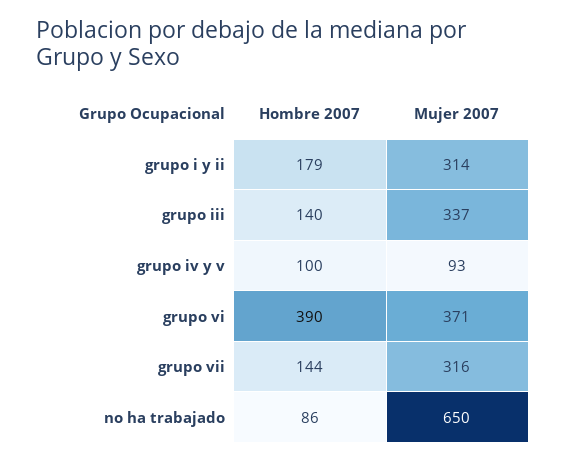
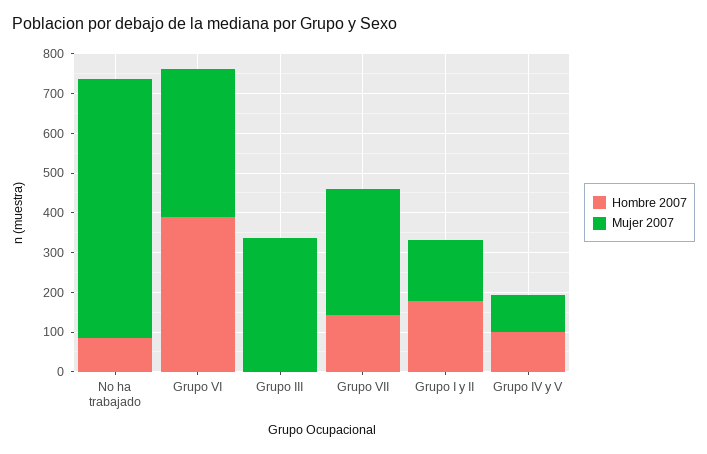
  {
    "Hombre 2007": {
      "grupo i y ii": 179,
-     "grupo iii": 140,
+     "grupo iii": 0,
      "grupo iv y v": 100,
      "grupo vi": 390,
      "grupo vii": 144,
      "no ha trabajado": 86
    },
    "Mujer 2007": {
-     "grupo i y ii": 314,
+     "grupo i y ii": 150,
      "grupo iii": 337,
      "grupo iv y v": 93,
      "grupo vi": 371,
      "grupo vii": 316,
      "no ha trabajado": 650
    }
  }

